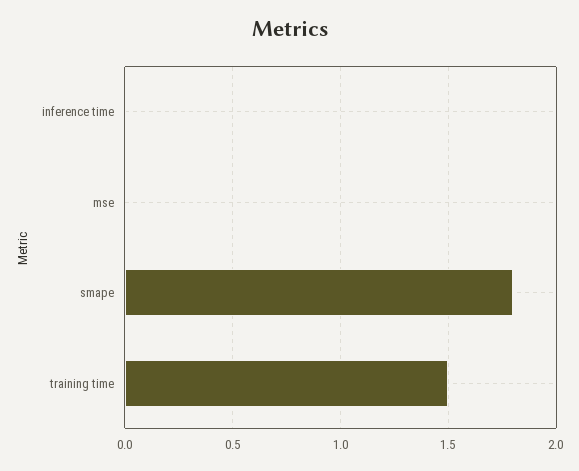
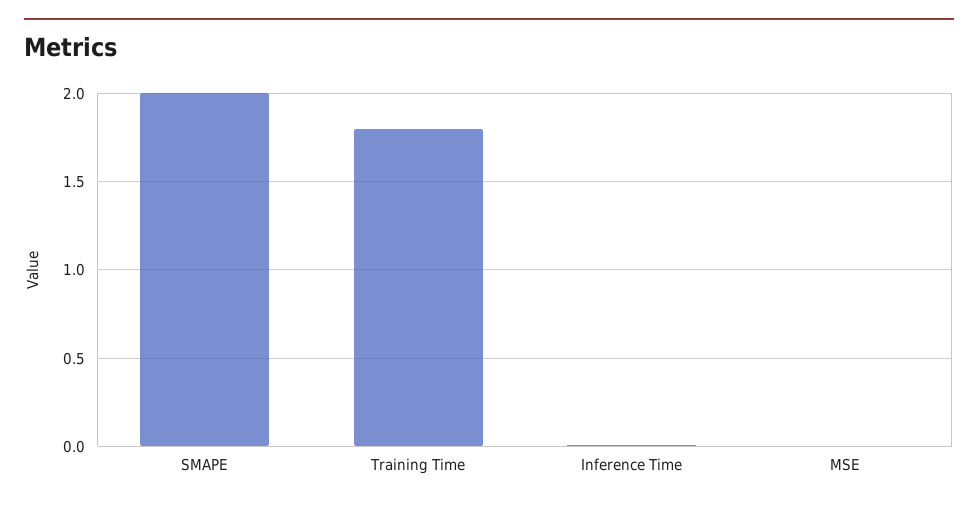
  {
    "inference time": 0,
    "mse": 0,
-   "smape": 1.8,
+   "smape": 2,
-   "training time": 1.5
+   "training time": 1.8
  }

